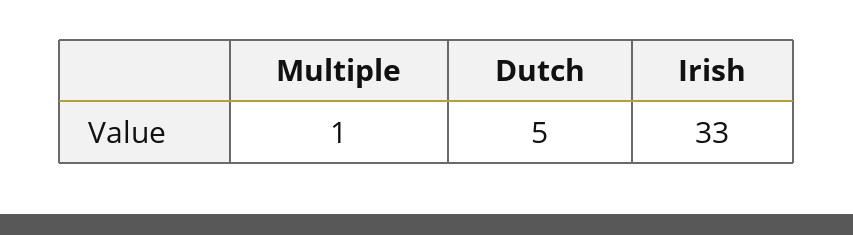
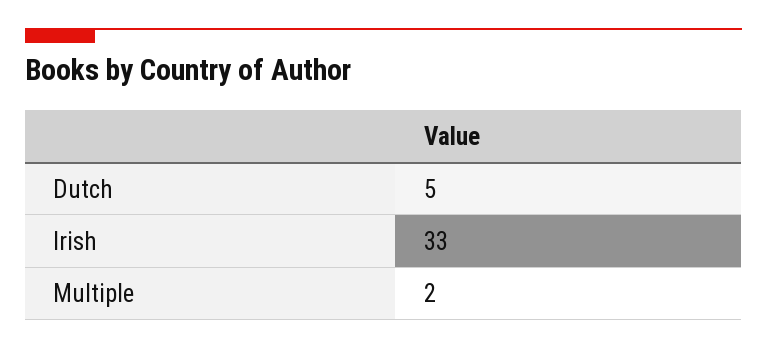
  {
-   "Multiple": 1,
+   "Multiple": 2,
    "Dutch": 5,
    "Irish": 33
  }

